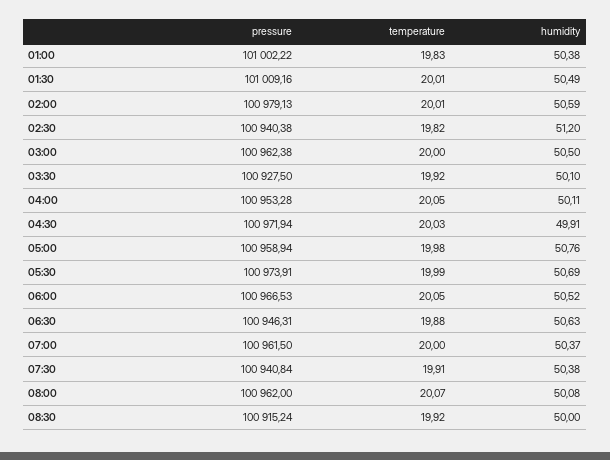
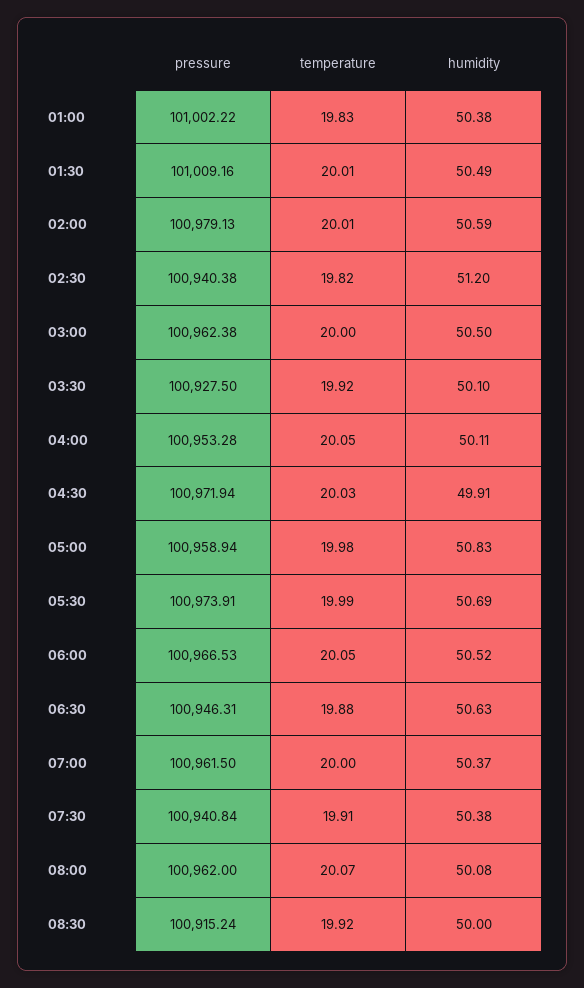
  {
    "pressure": {
      "01:00": 101002.22,
      "01:30": 101009.16,
      "02:00": 100979.13,
      "02:30": 100940.38,
      "03:00": 100962.38,
      "03:30": 100927.5,
      "04:00": 100953.28,
      "04:30": 100971.94,
      "05:00": 100958.94,
      "05:30": 100973.91,
      "06:00": 100966.53,
      "06:30": 100946.31,
      "07:00": 100961.5,
      "07:30": 100940.84,
      "08:00": 100962,
      "08:30": 100915.24
    },
    "temperature": {
      "01:00": 19.83,
      "01:30": 20.01,
      "02:00": 20.01,
      "02:30": 19.82,
      "03:00": 20,
      "03:30": 19.92,
      "04:00": 20.05,
      "04:30": 20.03,
      "05:00": 19.98,
      "05:30": 19.99,
      "06:00": 20.05,
      "06:30": 19.88,
      "07:00": 20,
      "07:30": 19.91,
      "08:00": 20.07,
      "08:30": 19.92
    },
    "humidity": {
      "01:00": 50.38,
      "01:30": 50.49,
      "02:00": 50.59,
      "02:30": 51.2,
      "03:00": 50.5,
      "03:30": 50.1,
      "04:00": 50.11,
      "04:30": 49.91,
-     "05:00": 50.76,
+     "05:00": 50.83,
      "05:30": 50.69,
      "06:00": 50.52,
      "06:30": 50.63,
      "07:00": 50.37,
      "07:30": 50.38,
      "08:00": 50.08,
      "08:30": 50
    }
  }

